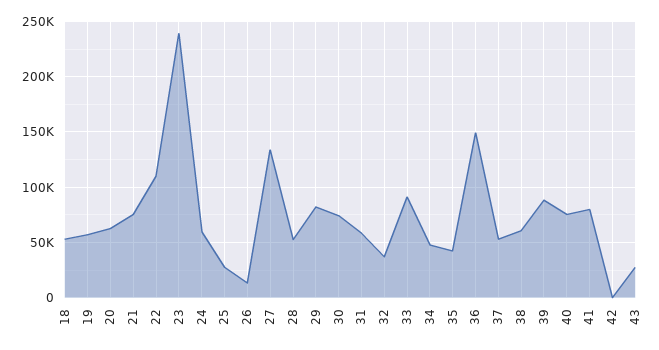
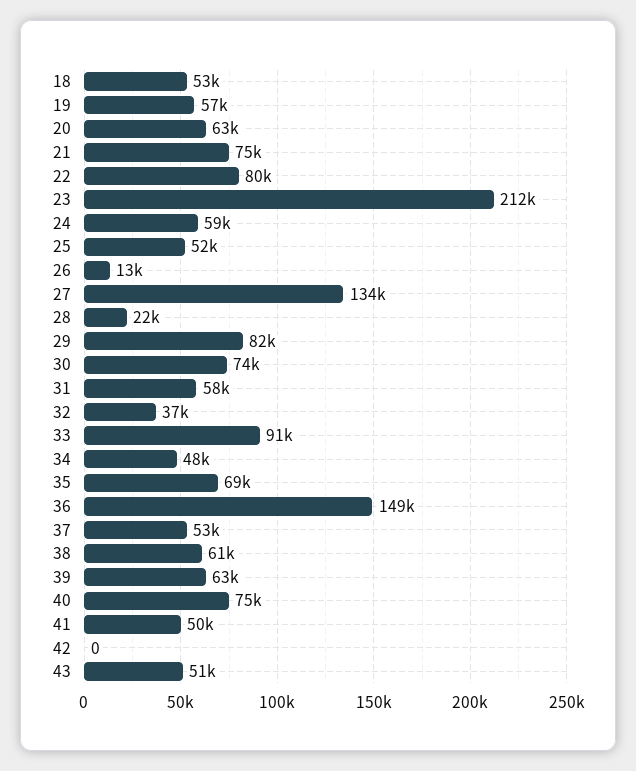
  {
    "18": 53000,
    "19": 57000,
    "20": 63000,
    "21": 75000,
-   "22": 110000,
+   "22": 80000,
-   "23": 240000,
+   "23": 212000,
    "24": 59000,
-   "25": 30000,
+   "25": 52000,
    "26": 13000,
    "27": 134000,
-   "28": 50000,
+   "28": 22000,
    "29": 82000,
    "30": 74000,
    "31": 58000,
    "32": 37000,
    "33": 91000,
    "34": 48000,
-   "35": 40000,
+   "35": 69000,
    "36": 149000,
    "37": 53000,
    "38": 61000,
-   "39": 90000,
+   "39": 63000,
    "40": 75000,
-   "41": 80000,
+   "41": 50000,
    "42": 0,
-   "43": 30000
+   "43": 51000
  }

